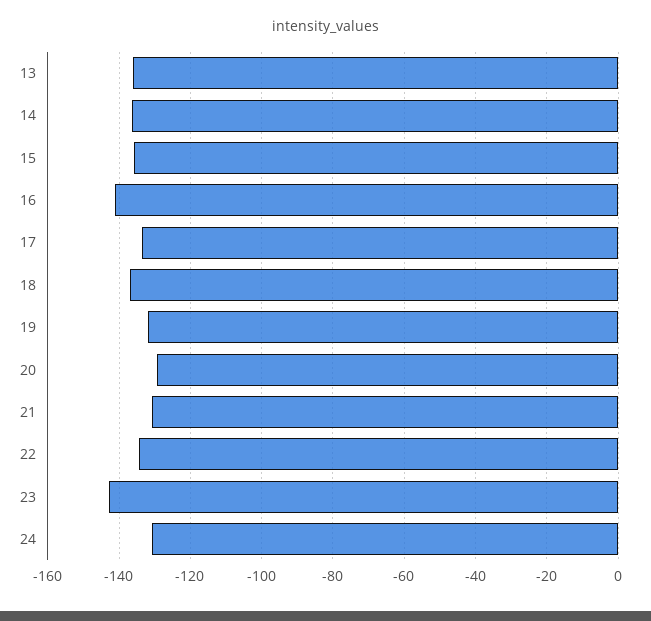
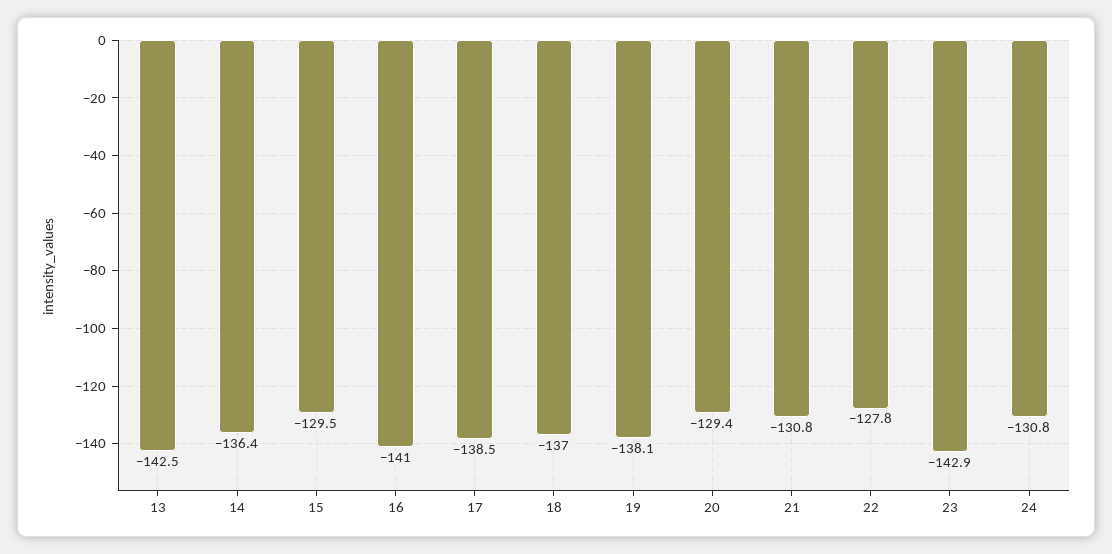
  {
-   "13": -136,
+   "13": -142.5,
    "14": -136.4,
-   "15": -136,
+   "15": -129.5,
    "16": -141,
-   "17": -134,
+   "17": -138.5,
    "18": -137,
-   "19": -132,
+   "19": -138.1,
    "20": -129.4,
    "21": -130.8,
-   "22": -134,
+   "22": -127.8,
    "23": -142.9,
    "24": -130.8
  }

